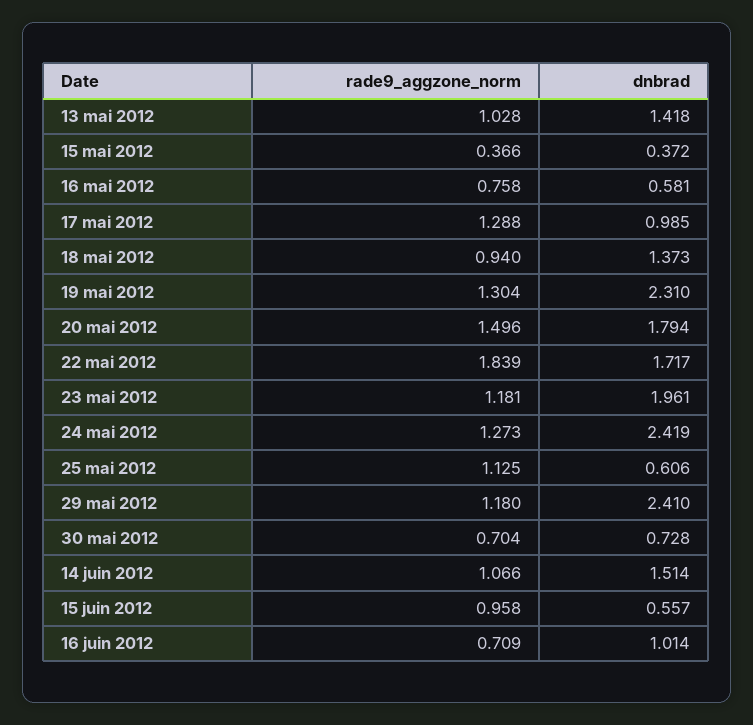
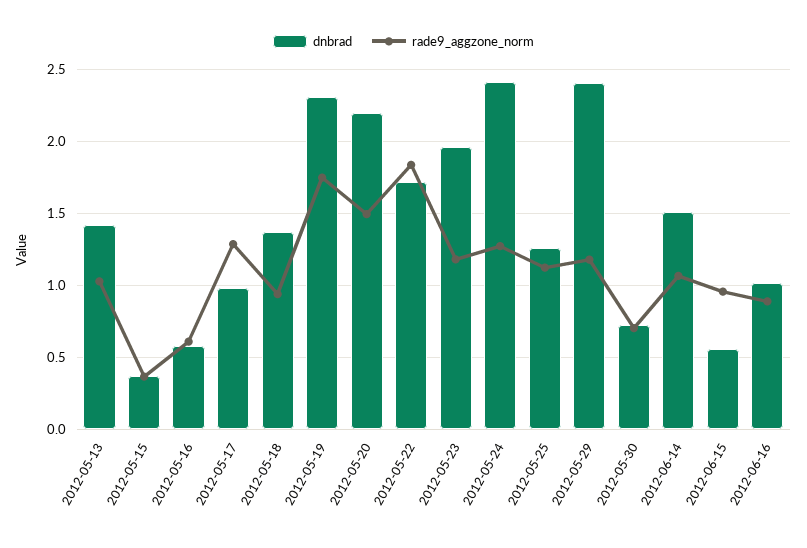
  {
    "rade9_aggzone_norm": {
      "13 mai 2012": 1.028,
      "15 mai 2012": 0.366,
-     "16 mai 2012": 0.758,
+     "16 mai 2012": 0.6,
      "17 mai 2012": 1.288,
      "18 mai 2012": 0.94,
-     "19 mai 2012": 1.304,
+     "19 mai 2012": 1.75,
      "20 mai 2012": 1.496,
      "22 mai 2012": 1.839,
      "23 mai 2012": 1.181,
      "24 mai 2012": 1.273,
      "25 mai 2012": 1.125,
      "29 mai 2012": 1.18,
      "30 mai 2012": 0.704,
      "14 juin 2012": 1.066,
      "15 juin 2012": 0.958,
-     "16 juin 2012": 0.709
+     "16 juin 2012": 0.9
    },
    "dnbrad": {
      "13 mai 2012": 1.418,
      "15 mai 2012": 0.372,
      "16 mai 2012": 0.581,
      "17 mai 2012": 0.985,
      "18 mai 2012": 1.373,
      "19 mai 2012": 2.31,
-     "20 mai 2012": 1.794,
+     "20 mai 2012": 2.2,
      "22 mai 2012": 1.717,
      "23 mai 2012": 1.961,
      "24 mai 2012": 2.419,
-     "25 mai 2012": 0.606,
+     "25 mai 2012": 1.25,
      "29 mai 2012": 2.41,
      "30 mai 2012": 0.728,
      "14 juin 2012": 1.514,
      "15 juin 2012": 0.557,
      "16 juin 2012": 1.014
    }
  }

